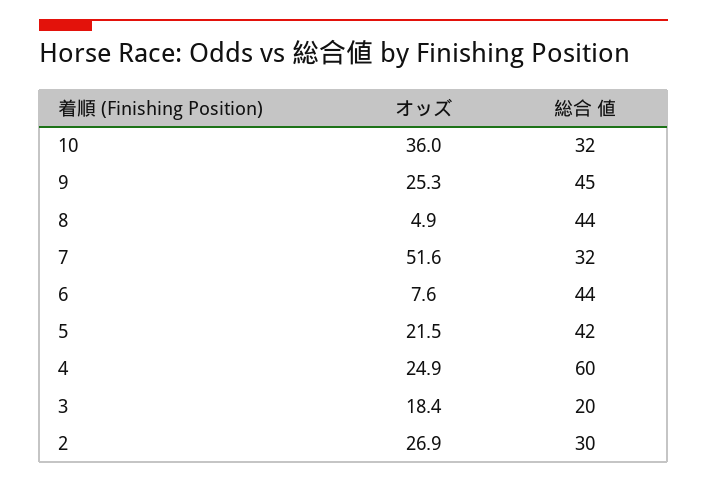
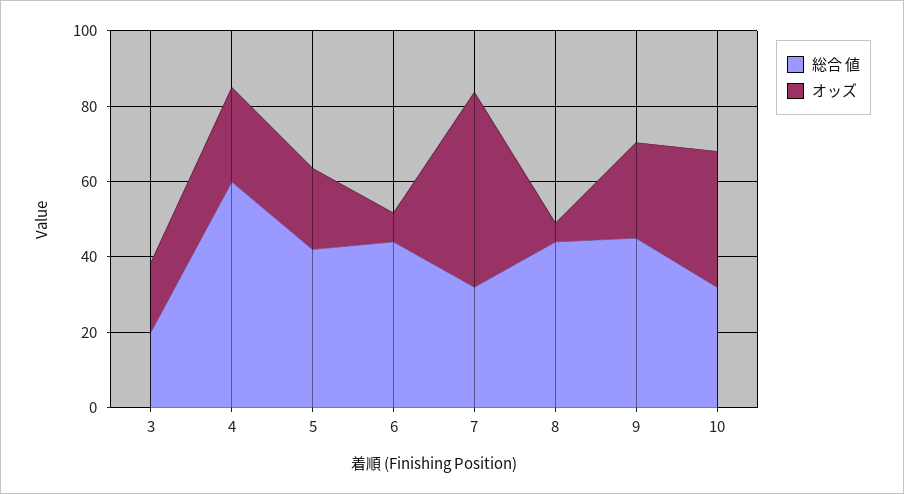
  {
    "オッズ": {
      "10": 36,
      "9": 25.3,
      "8": 4.9,
      "7": 51.6,
      "6": 7.6,
      "5": 21.5,
      "4": 24.9,
-     "3": 18.4,
+     "3": 18.4
-     "2": 26.9
    },
    "総合 値": {
      "10": 32,
      "9": 45,
      "8": 44,
      "7": 32,
      "6": 44,
      "5": 42,
      "4": 60,
-     "3": 20,
+     "3": 20
-     "2": 30
    }
  }

